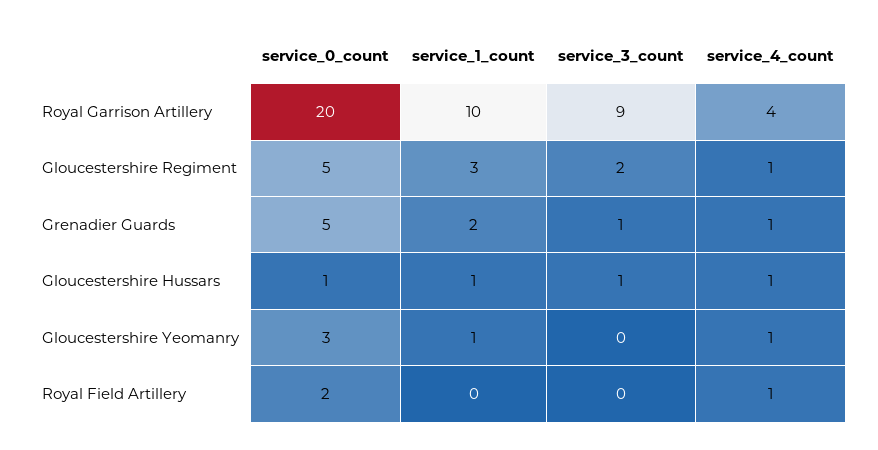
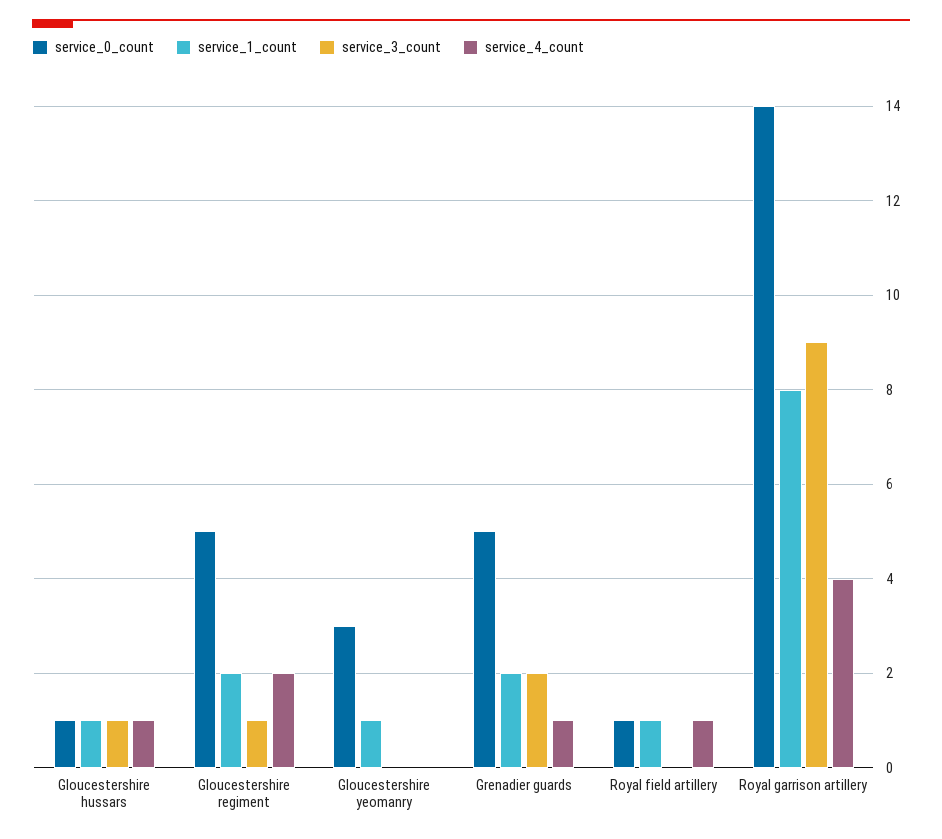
  {
    "service_0_count": {
-     "Royal Garrison Artillery": 20,
+     "Royal Garrison Artillery": 14,
      "Gloucestershire Regiment": 5,
      "Grenadier Guards": 5,
      "Gloucestershire Hussars": 1,
      "Gloucestershire Yeomanry": 3,
-     "Royal Field Artillery": 2
+     "Royal Field Artillery": 1
    },
    "service_1_count": {
-     "Royal Garrison Artillery": 10,
+     "Royal Garrison Artillery": 8,
-     "Gloucestershire Regiment": 3,
+     "Gloucestershire Regiment": 2,
      "Grenadier Guards": 2,
      "Gloucestershire Hussars": 1,
      "Gloucestershire Yeomanry": 1,
-     "Royal Field Artillery": 0
+     "Royal Field Artillery": 1
    },
    "service_3_count": {
      "Royal Garrison Artillery": 9,
-     "Gloucestershire Regiment": 2,
+     "Gloucestershire Regiment": 1,
-     "Grenadier Guards": 1,
+     "Grenadier Guards": 2,
      "Gloucestershire Hussars": 1,
      "Gloucestershire Yeomanry": 0,
      "Royal Field Artillery": 0
    },
    "service_4_count": {
      "Royal Garrison Artillery": 4,
-     "Gloucestershire Regiment": 1,
+     "Gloucestershire Regiment": 2,
      "Grenadier Guards": 1,
      "Gloucestershire Hussars": 1,
-     "Gloucestershire Yeomanry": 1,
+     "Gloucestershire Yeomanry": 0,
      "Royal Field Artillery": 1
    }
  }

